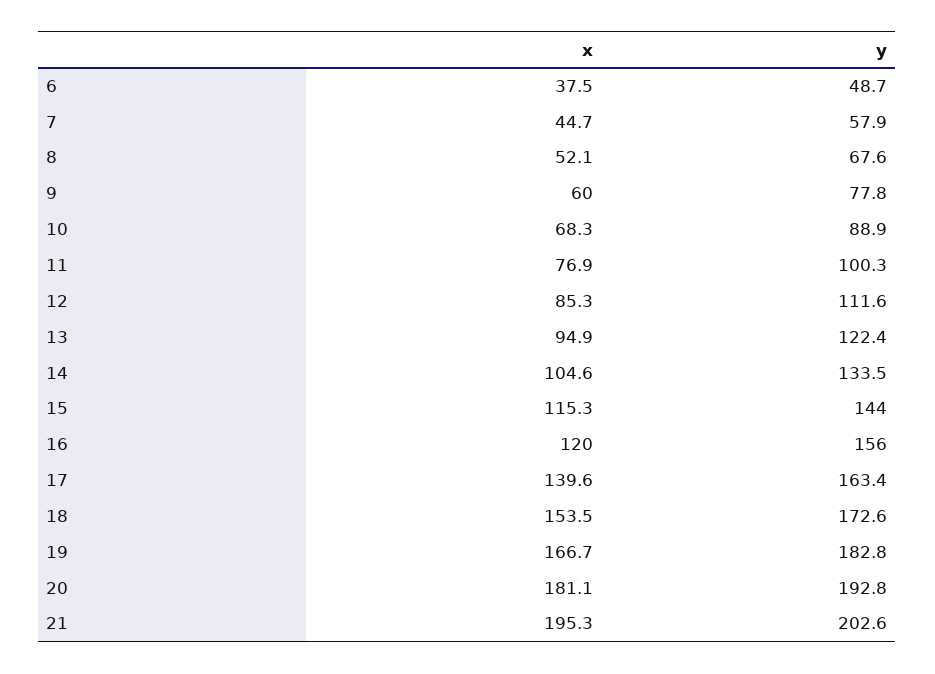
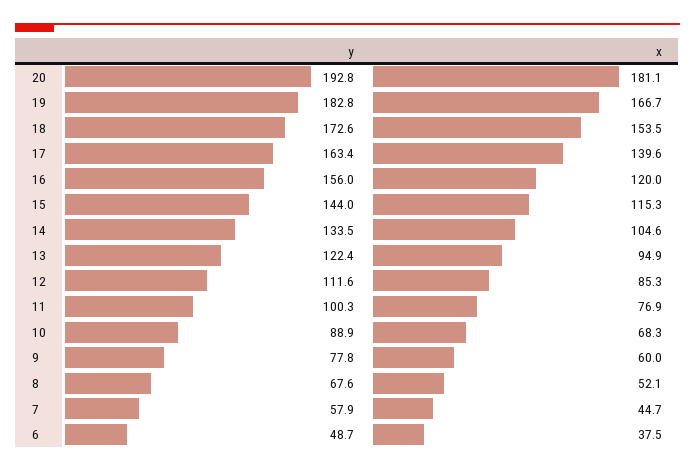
  {
    "x": {
      "6": 37.5,
      "7": 44.7,
      "8": 52.1,
      "9": 60,
      "10": 68.3,
      "11": 76.9,
      "12": 85.3,
      "13": 94.9,
      "14": 104.6,
      "15": 115.3,
      "16": 120,
      "17": 139.6,
      "18": 153.5,
      "19": 166.7,
-     "20": 181.1,
+     "20": 181.1
-     "21": 195.3
    },
    "y": {
      "6": 48.7,
      "7": 57.9,
      "8": 67.6,
      "9": 77.8,
      "10": 88.9,
      "11": 100.3,
      "12": 111.6,
      "13": 122.4,
      "14": 133.5,
      "15": 144,
      "16": 156,
      "17": 163.4,
      "18": 172.6,
      "19": 182.8,
-     "20": 192.8,
+     "20": 192.8
-     "21": 202.6
    }
  }

